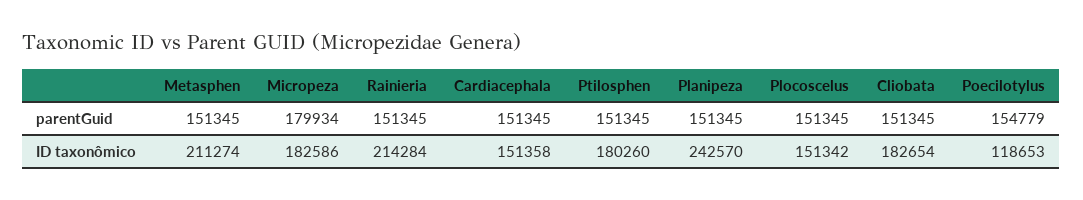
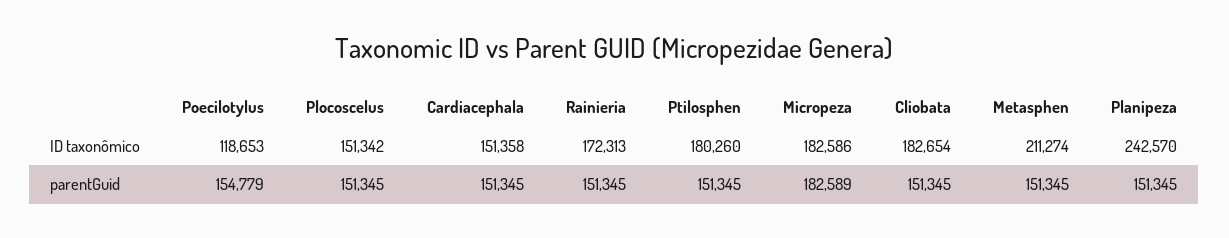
  {
    "Metasphen": {
      "parentGuid": 151345,
      "ID taxonômico": 211274
    },
    "Micropeza": {
-     "parentGuid": 179934,
+     "parentGuid": 182589,
      "ID taxonômico": 182586
    },
    "Rainieria": {
      "parentGuid": 151345,
-     "ID taxonômico": 214284
+     "ID taxonômico": 172313
    },
    "Cardiacephala": {
      "parentGuid": 151345,
      "ID taxonômico": 151358
    },
    "Ptilosphen": {
      "parentGuid": 151345,
      "ID taxonômico": 180260
    },
    "Planipeza": {
      "parentGuid": 151345,
      "ID taxonômico": 242570
    },
    "Plocoscelus": {
      "parentGuid": 151345,
      "ID taxonômico": 151342
    },
    "Cliobata": {
      "parentGuid": 151345,
      "ID taxonômico": 182654
    },
    "Poecilotylus": {
      "parentGuid": 154779,
      "ID taxonômico": 118653
    }
  }

